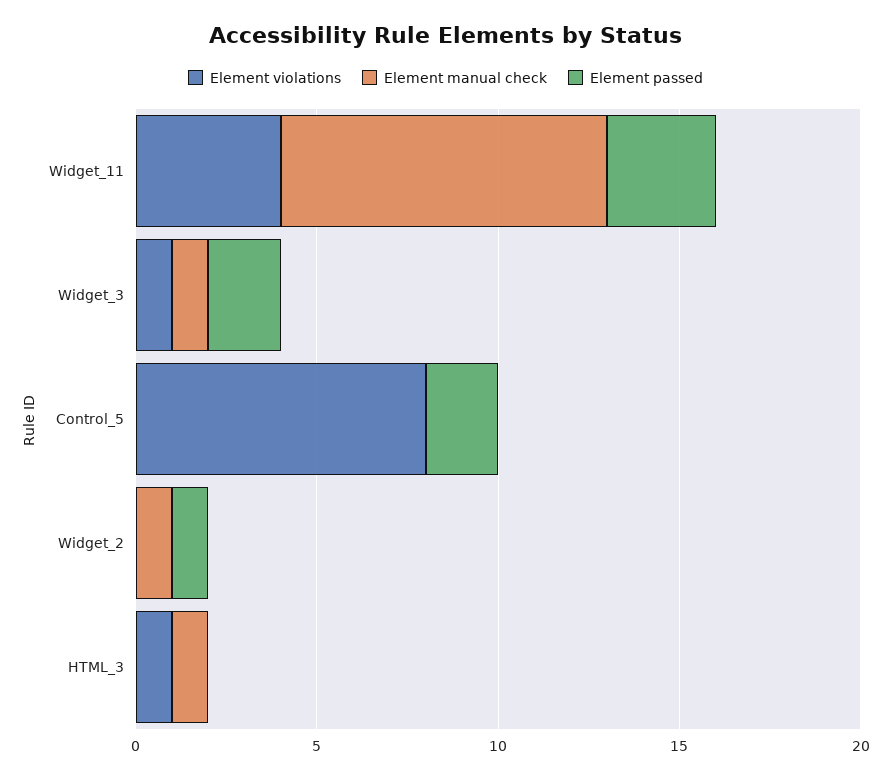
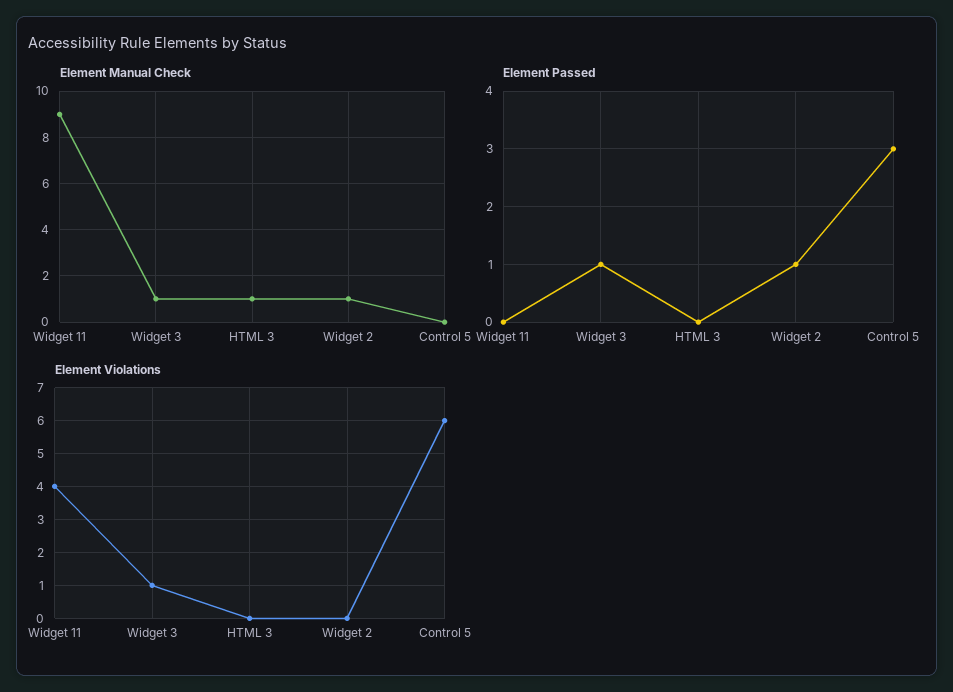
  {
    "Element violations": {
      "Widget_11": 4,
      "Widget_3": 1,
-     "Control_5": 8,
+     "Control_5": 6,
      "Widget_2": 0,
-     "HTML_3": 1
+     "HTML_3": 0
    },
    "Element manual check": {
      "Widget_11": 9,
      "Widget_3": 1,
      "Control_5": 0,
      "Widget_2": 1,
      "HTML_3": 1
    },
    "Element passed": {
-     "Widget_11": 3,
+     "Widget_11": 0,
-     "Widget_3": 2,
+     "Widget_3": 1,
-     "Control_5": 2,
+     "Control_5": 3,
      "Widget_2": 1,
      "HTML_3": 0
    }
  }

